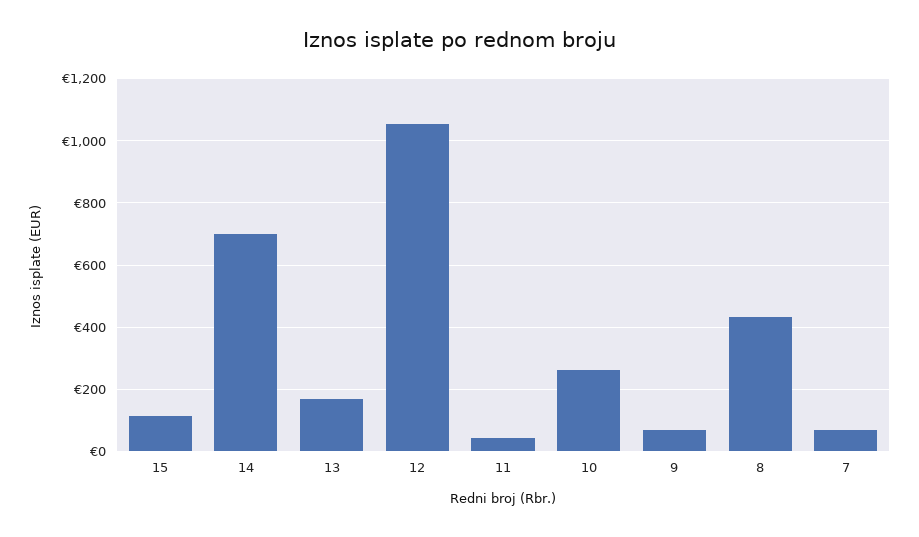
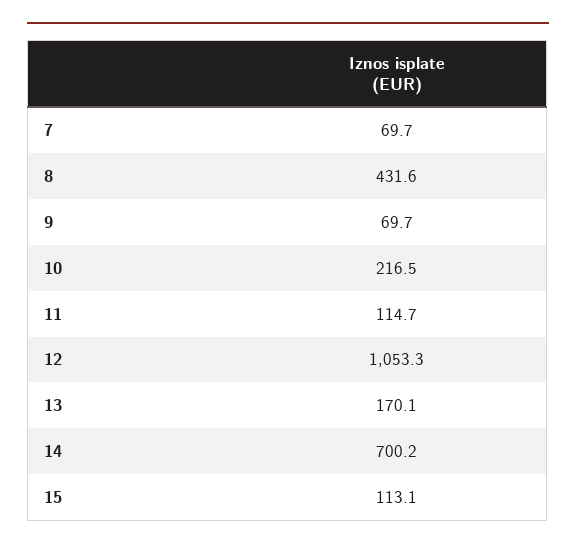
  {
    "15": 113.1,
    "14": 700.2,
    "13": 170.1,
    "12": 1053.3,
-   "11": 40,
+   "11": 114.7,
-   "10": 260,
+   "10": 216.5,
    "9": 69.7,
    "8": 431.6,
    "7": 69.7
  }

